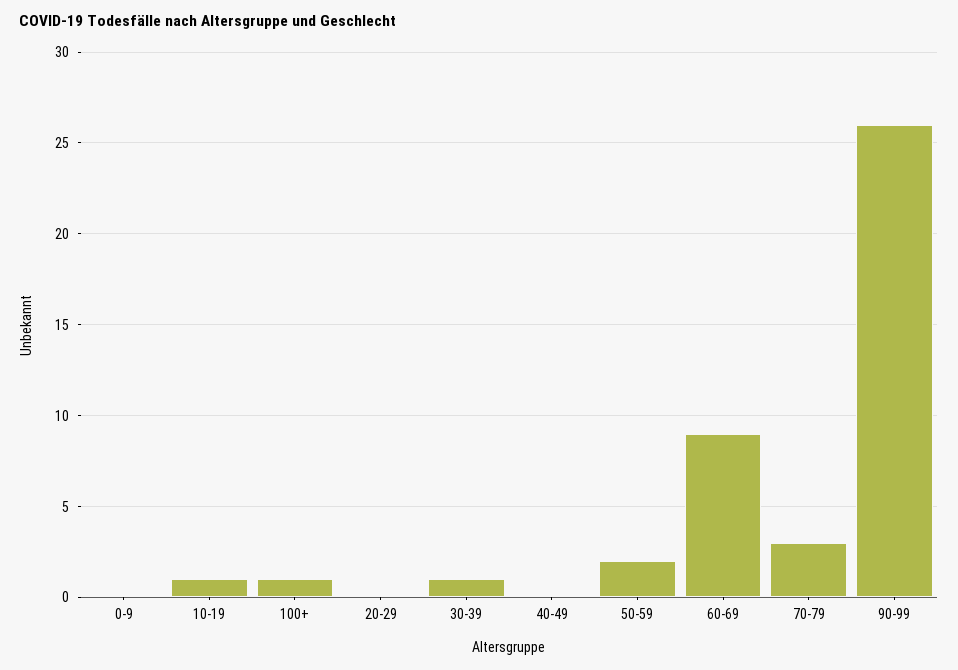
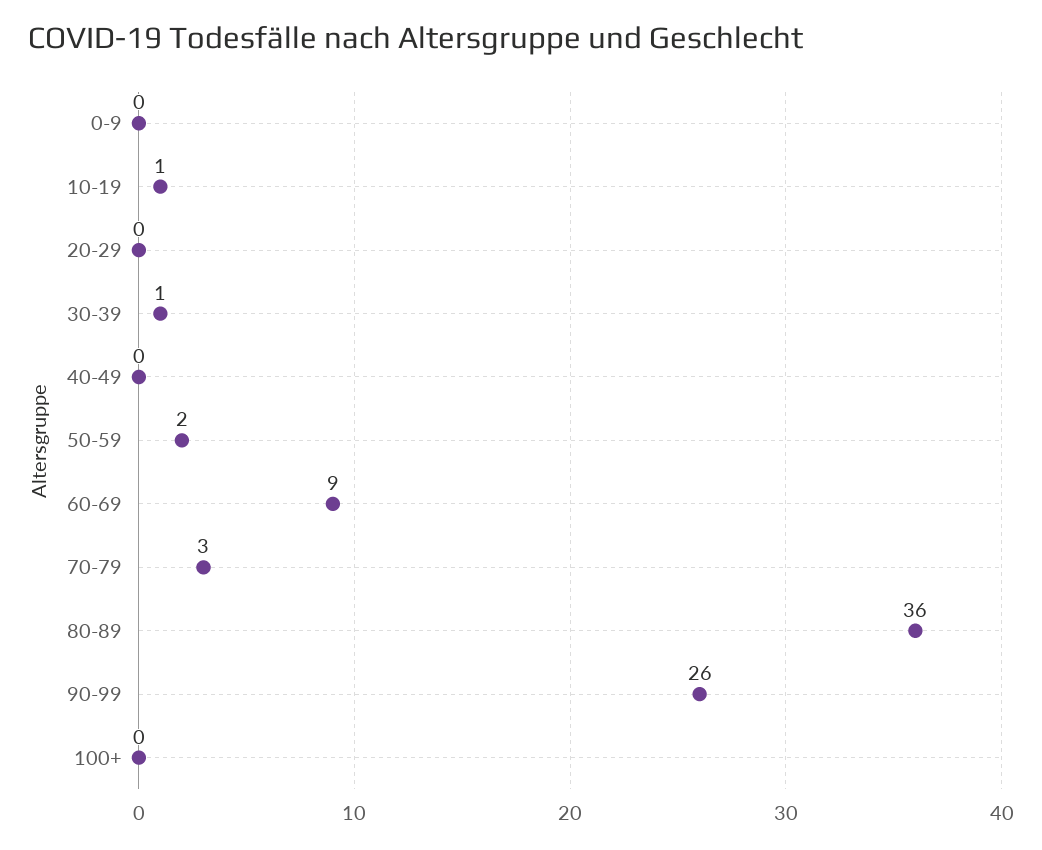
  {
    "0-9": 0,
    "10-19": 1,
-   "100+": 1,
+   "100+": 0,
    "20-29": 0,
    "30-39": 1,
    "40-49": 0,
    "50-59": 2,
    "60-69": 9,
    "70-79": 3,
-   "90-99": 26
+   "90-99": 26,
+   "80-89": 36
  }

